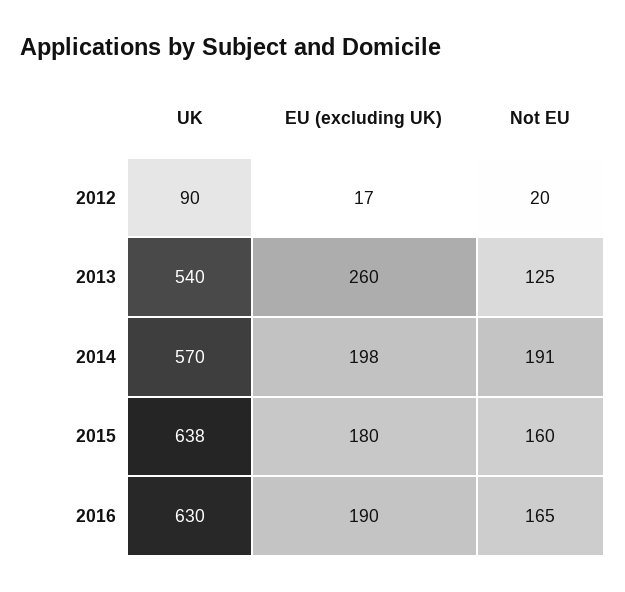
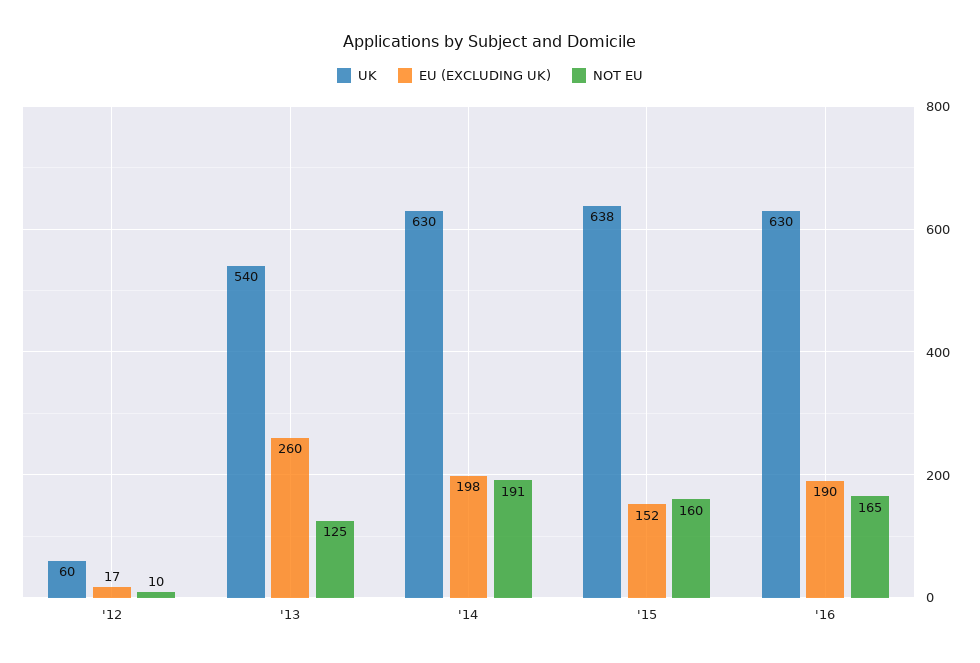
  {
    "UK": {
-     "2012": 90,
+     "2012": 60,
      "2013": 540,
-     "2014": 570,
+     "2014": 630,
      "2015": 638,
      "2016": 630
    },
    "EU (excluding UK)": {
      "2012": 17,
      "2013": 260,
      "2014": 198,
-     "2015": 180,
+     "2015": 152,
      "2016": 190
    },
    "Not EU": {
-     "2012": 20,
+     "2012": 10,
      "2013": 125,
      "2014": 191,
      "2015": 160,
      "2016": 165
    }
  }

